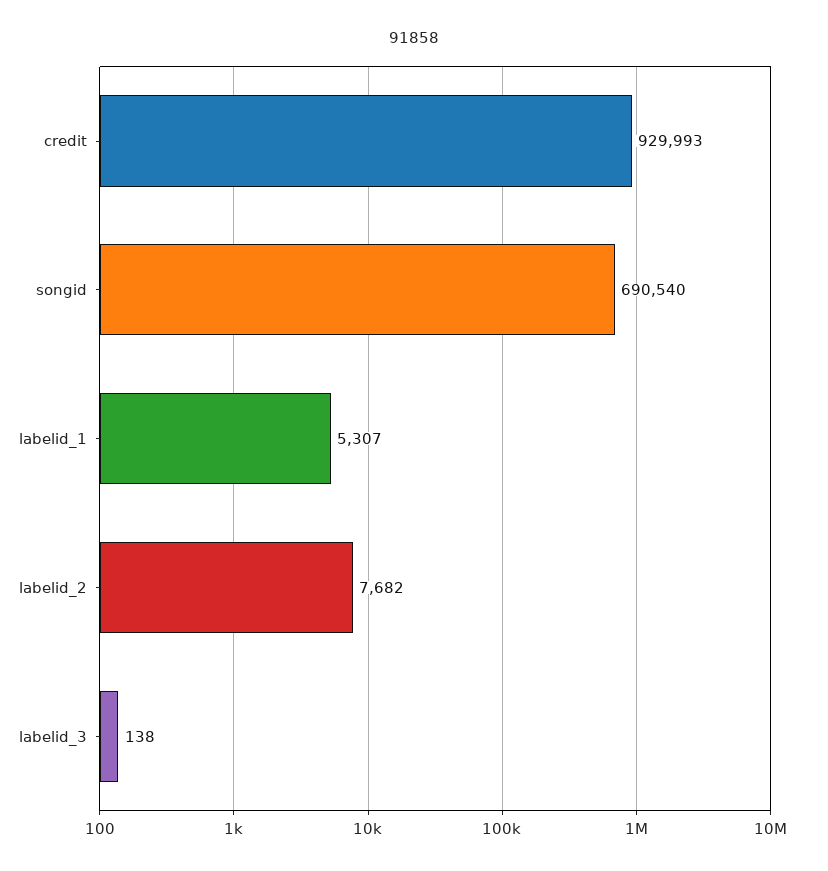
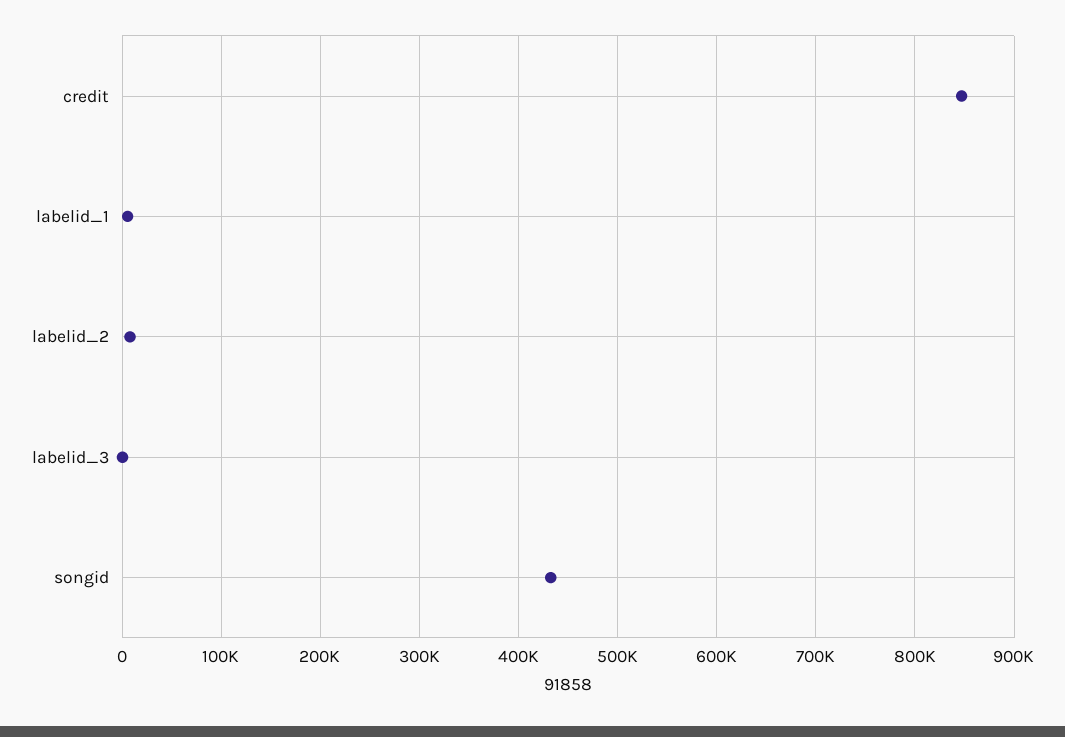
  {
-   "credit": 929993,
+   "credit": 850000,
-   "songid": 690540,
+   "songid": 430000,
    "labelid_1": 5307,
    "labelid_2": 7682,
    "labelid_3": 138
  }

